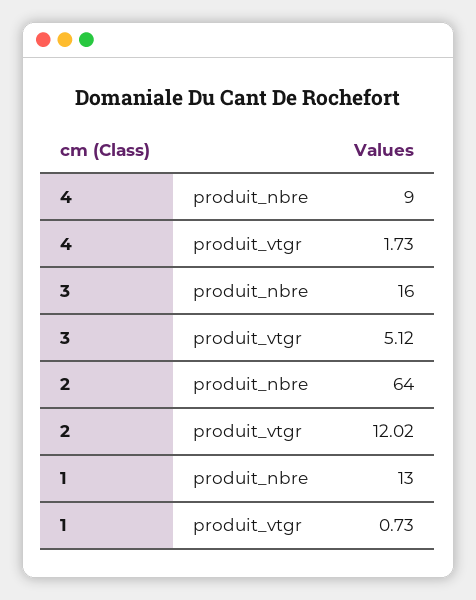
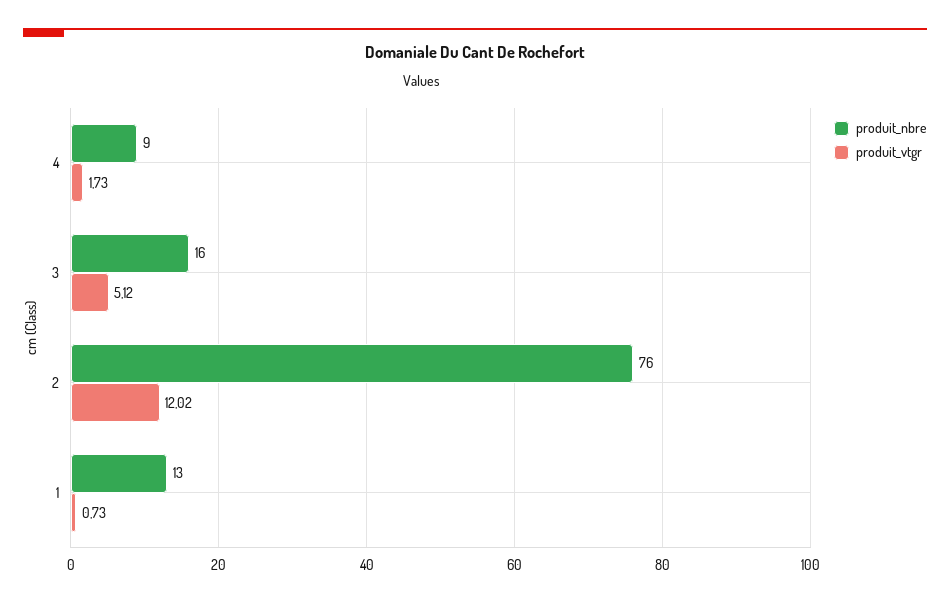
  {
    "produit_nbre": {
      "4": 9,
      "3": 16,
-     "2": 64,
+     "2": 76,
      "1": 13
    },
    "produit_vtgr": {
      "4": 1.73,
      "3": 5.12,
      "2": 12.02,
      "1": 0.73
    }
  }

